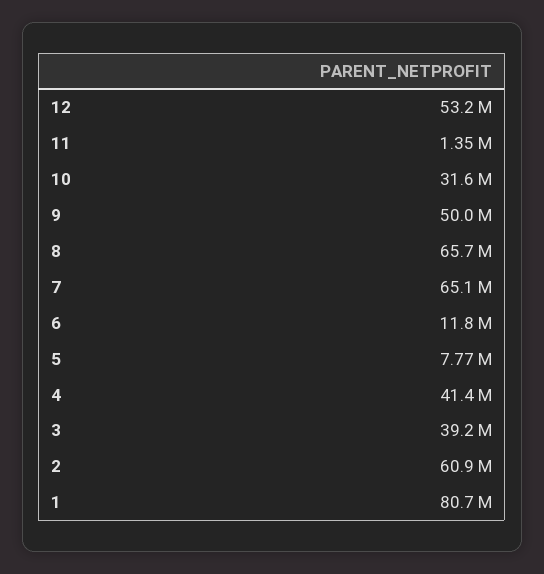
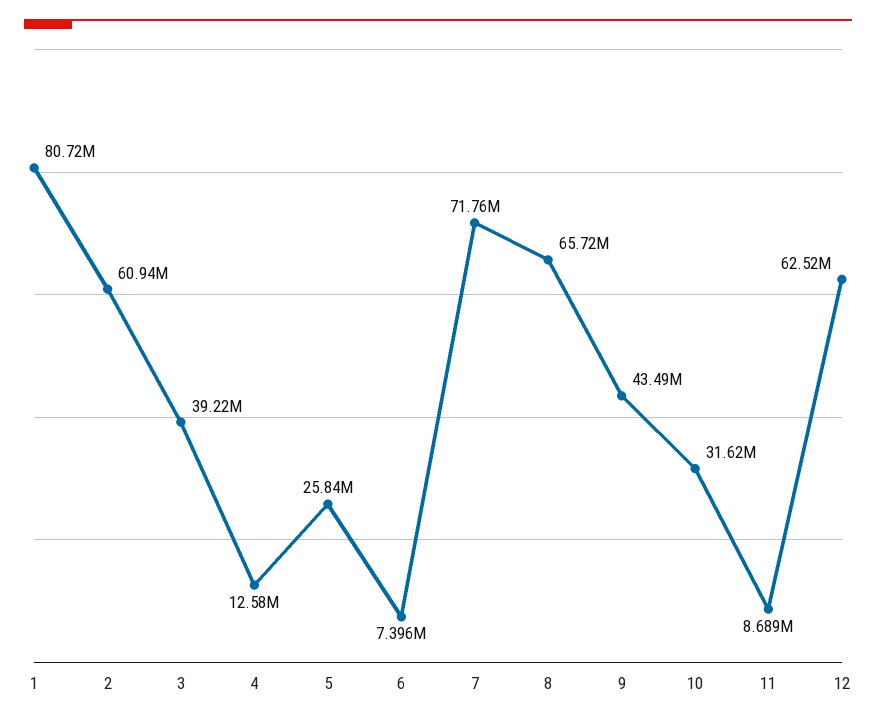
  {
-   "12": 53200000,
+   "12": 62520000,
-   "11": 1350000,
+   "11": 8689000,
    "10": 31620000,
-   "9": 50000000,
+   "9": 43490000,
    "8": 65720000,
-   "7": 65100000,
+   "7": 71760000,
-   "6": 11800000,
+   "6": 7396000,
-   "5": 7770000,
+   "5": 25840000,
-   "4": 41400000,
+   "4": 12580000,
    "3": 39220000,
    "2": 60940000,
    "1": 80720000
  }

